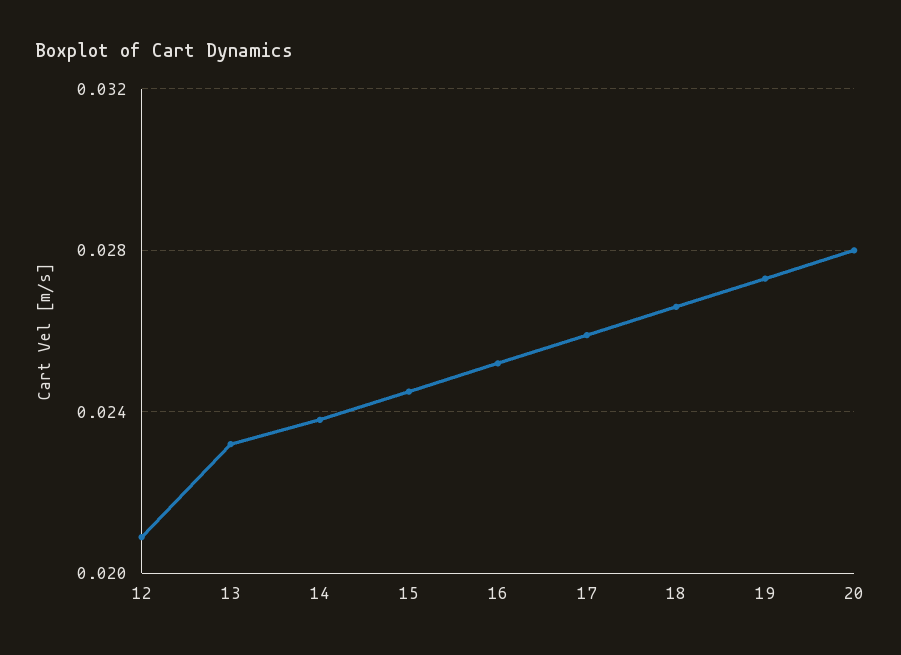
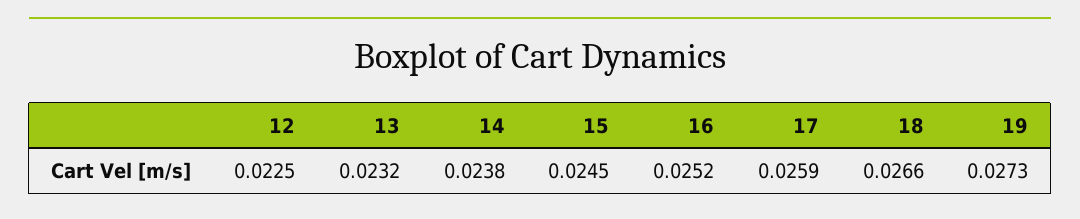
  {
-   "12": 0.021,
+   "12": 0.0225,
    "13": 0.0232,
    "14": 0.0238,
    "15": 0.0245,
    "16": 0.0252,
    "17": 0.0259,
    "18": 0.0266,
-   "19": 0.0273,
+   "19": 0.0273
-   "20": 0.028
  }

